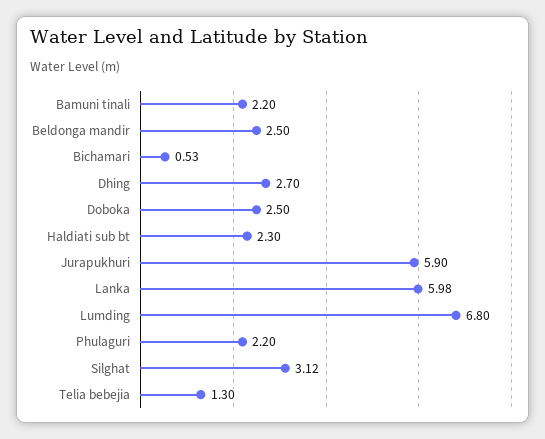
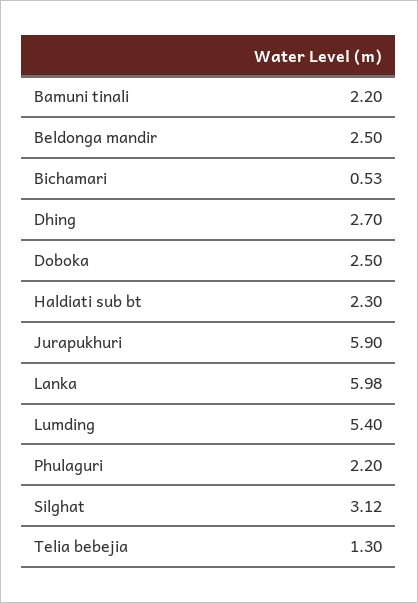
  {
    "Bamuni tinali": 2.2,
    "Beldonga mandir": 2.5,
    "Bichamari": 0.53,
    "Dhing": 2.7,
    "Doboka": 2.5,
    "Haldiati sub bt": 2.3,
    "Jurapukhuri": 5.9,
    "Lanka": 5.98,
-   "Lumding": 6.8,
+   "Lumding": 5.4,
    "Phulaguri": 2.2,
    "Silghat": 3.12,
    "Telia bebejia": 1.3
  }

